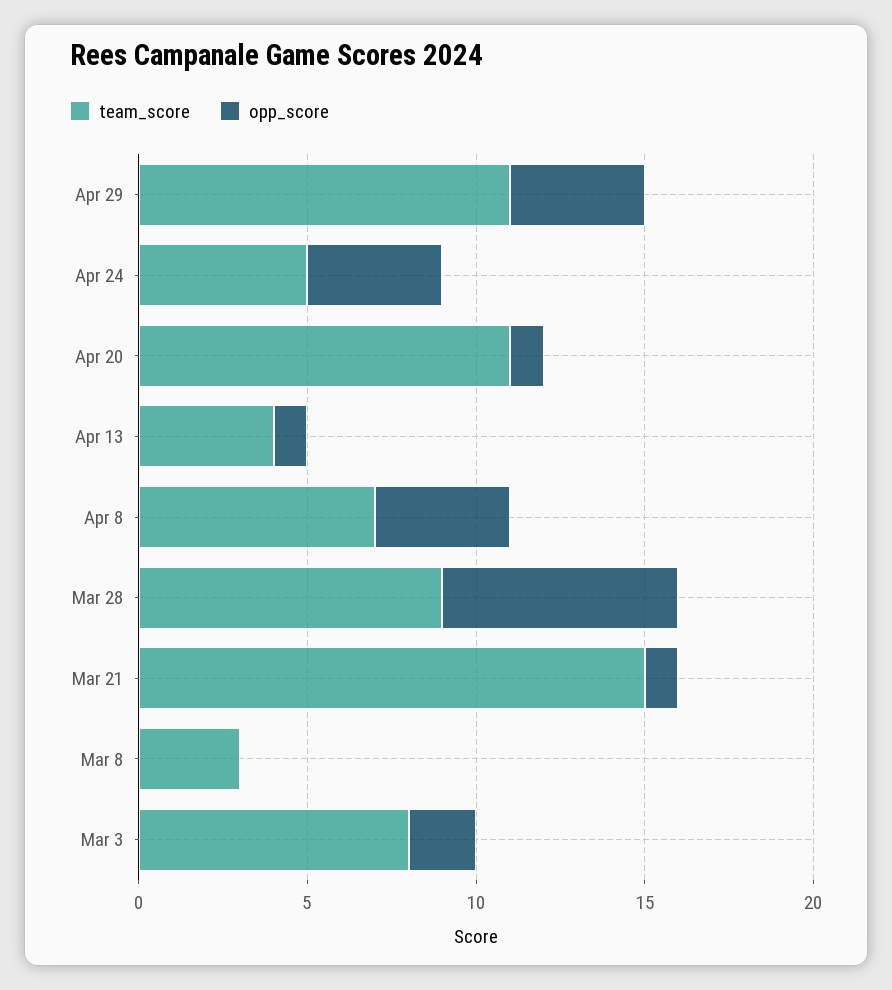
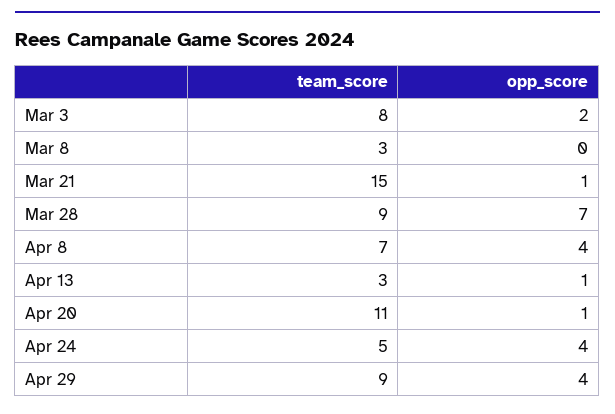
  {
    "team_score": {
-     "Apr 29": 11,
+     "Apr 29": 9,
      "Apr 24": 5,
      "Apr 20": 11,
-     "Apr 13": 4,
+     "Apr 13": 3,
      "Apr 8": 7,
      "Mar 28": 9,
      "Mar 21": 15,
      "Mar 8": 3,
      "Mar 3": 8
    },
    "opp_score": {
      "Apr 29": 4,
      "Apr 24": 4,
      "Apr 20": 1,
      "Apr 13": 1,
      "Apr 8": 4,
      "Mar 28": 7,
      "Mar 21": 1,
      "Mar 8": 0,
      "Mar 3": 2
    }
  }

